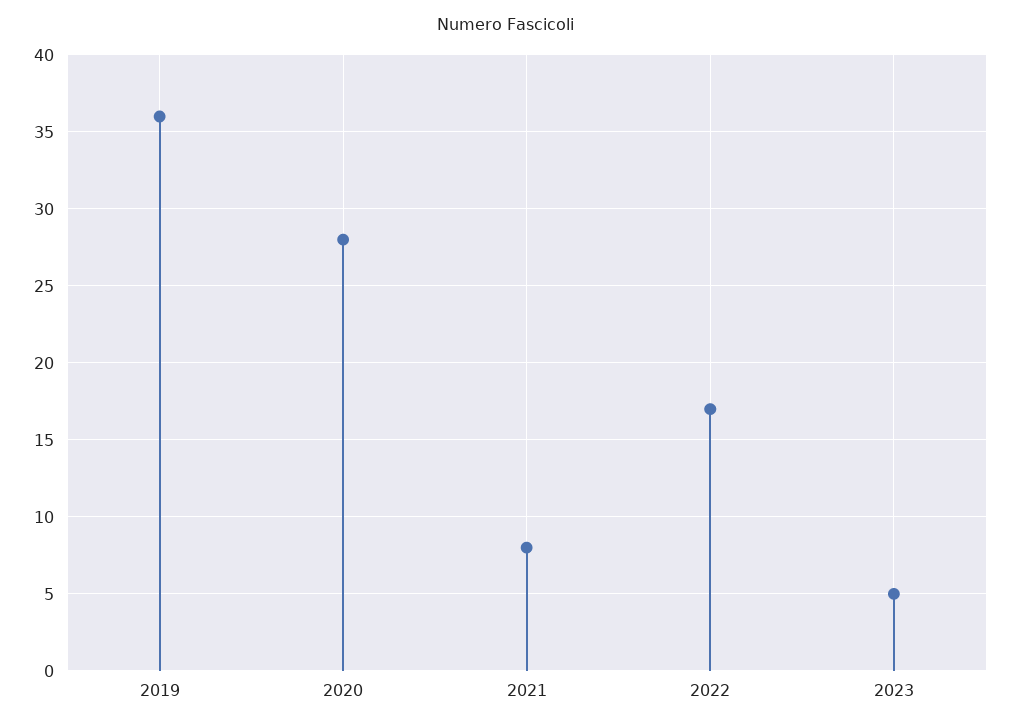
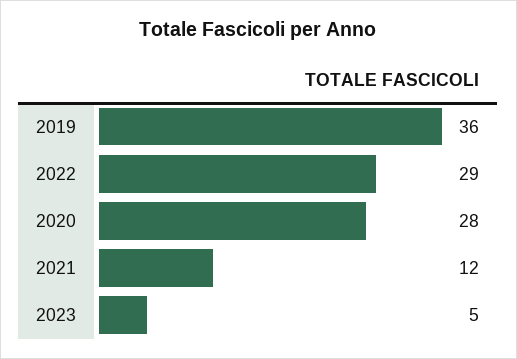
  {
    "2019": 36,
    "2020": 28,
-   "2021": 8,
+   "2021": 12,
-   "2022": 17,
+   "2022": 29,
    "2023": 5
  }

